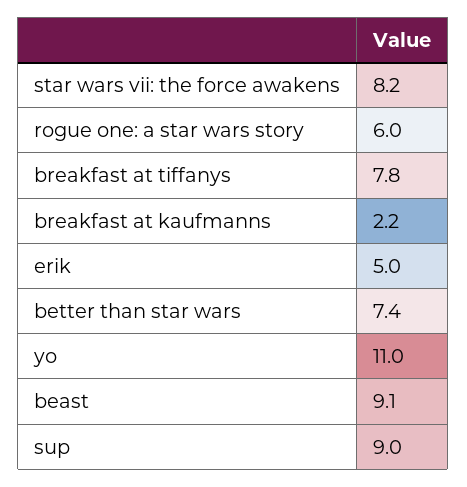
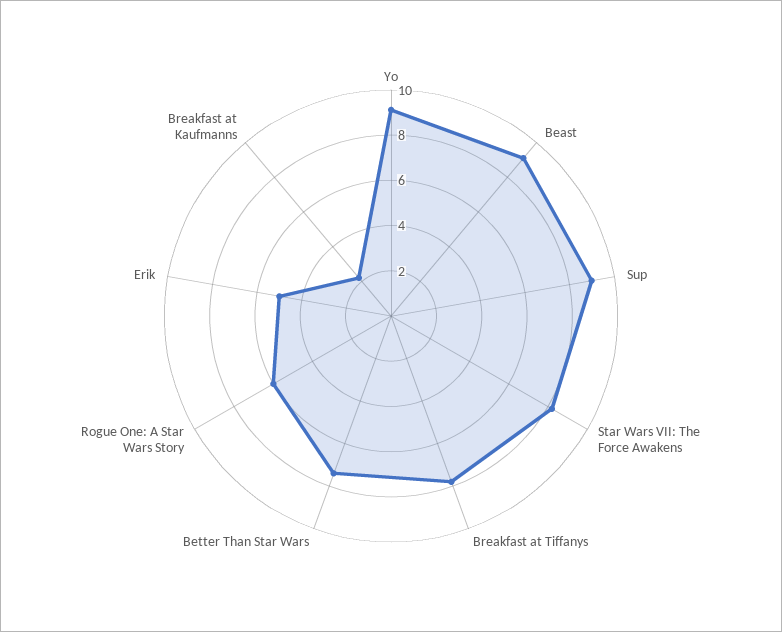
  {
    "star wars vii: the force awakens": 8.2,
    "rogue one: a star wars story": 6,
    "breakfast at tiffanys": 7.8,
    "breakfast at kaufmanns": 2.2,
    "erik": 5,
    "better than star wars": 7.4,
-   "yo": 11,
+   "yo": 9,
    "beast": 9.1,
    "sup": 9
  }

